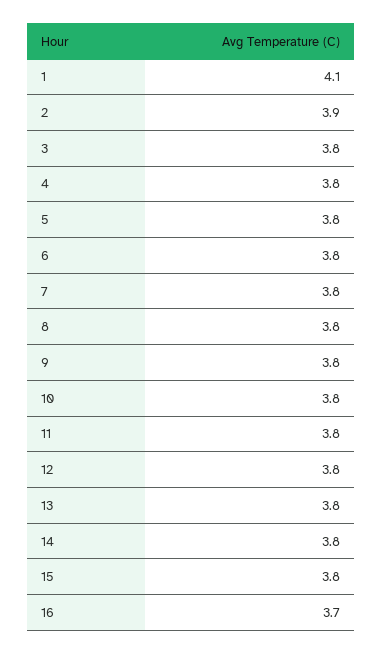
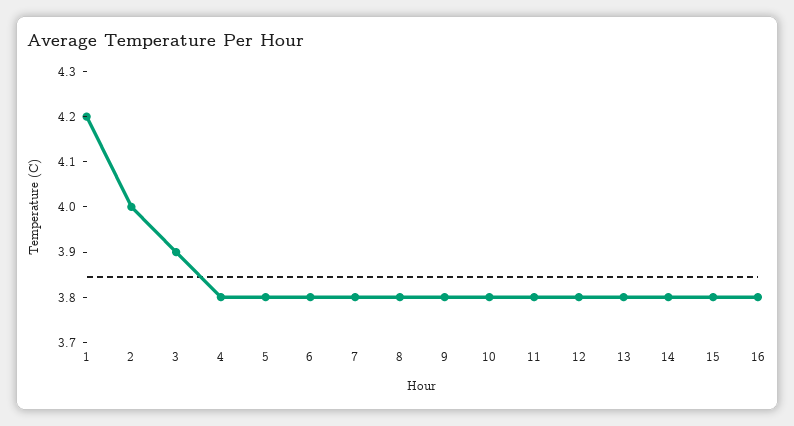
  {
-   "1": 4.1,
+   "1": 4.2,
-   "2": 3.9,
+   "2": 4,
-   "3": 3.8,
+   "3": 3.9,
    "4": 3.8,
    "5": 3.8,
    "6": 3.8,
    "7": 3.8,
    "8": 3.8,
    "9": 3.8,
    "10": 3.8,
    "11": 3.8,
    "12": 3.8,
    "13": 3.8,
    "14": 3.8,
    "15": 3.8,
-   "16": 3.7
+   "16": 3.8
  }

